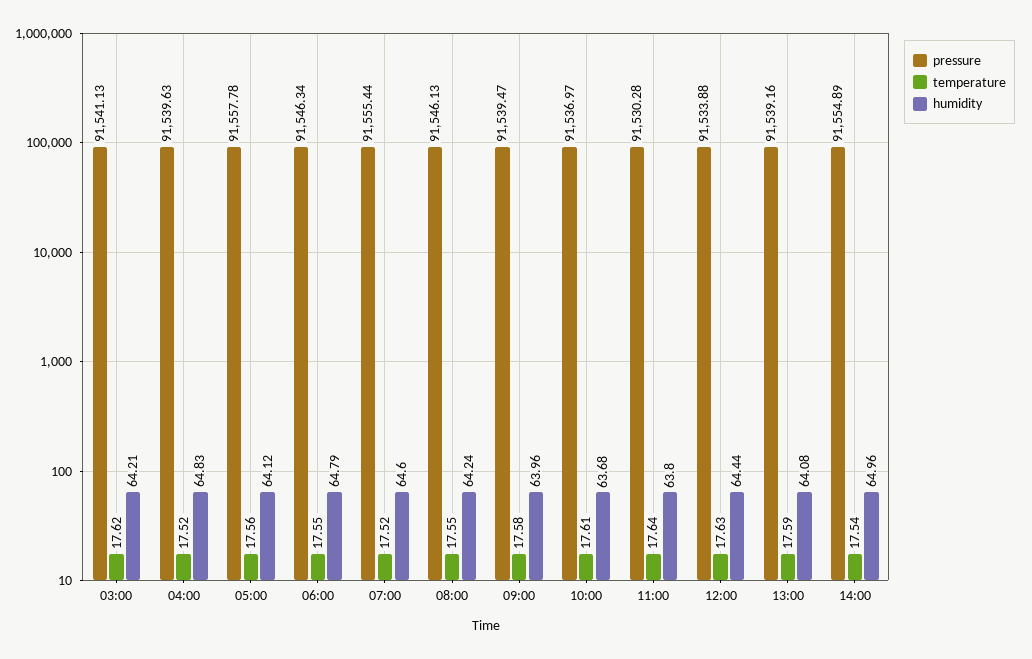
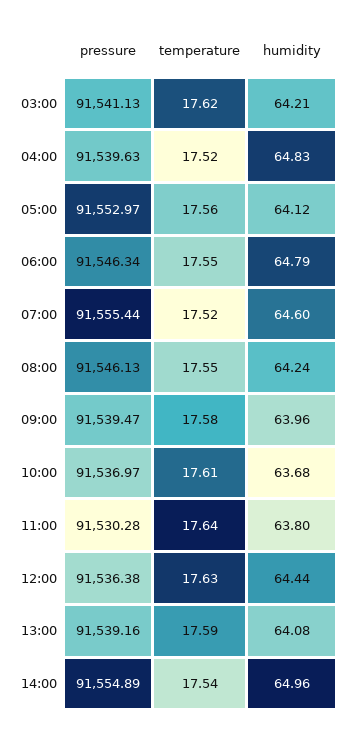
  {
    "pressure": {
      "03:00": 91541.13,
      "04:00": 91539.63,
-     "05:00": 91557.78,
+     "05:00": 91552.97,
      "06:00": 91546.34,
      "07:00": 91555.44,
      "08:00": 91546.13,
      "09:00": 91539.47,
      "10:00": 91536.97,
      "11:00": 91530.28,
-     "12:00": 91533.88,
+     "12:00": 91536.38,
      "13:00": 91539.16,
      "14:00": 91554.89
    },
    "temperature": {
      "03:00": 17.62,
      "04:00": 17.52,
      "05:00": 17.56,
      "06:00": 17.55,
      "07:00": 17.52,
      "08:00": 17.55,
      "09:00": 17.58,
      "10:00": 17.61,
      "11:00": 17.64,
      "12:00": 17.63,
      "13:00": 17.59,
      "14:00": 17.54
    },
    "humidity": {
      "03:00": 64.21,
      "04:00": 64.83,
      "05:00": 64.12,
      "06:00": 64.79,
      "07:00": 64.6,
      "08:00": 64.24,
      "09:00": 63.96,
      "10:00": 63.68,
      "11:00": 63.8,
      "12:00": 64.44,
      "13:00": 64.08,
      "14:00": 64.96
    }
  }

